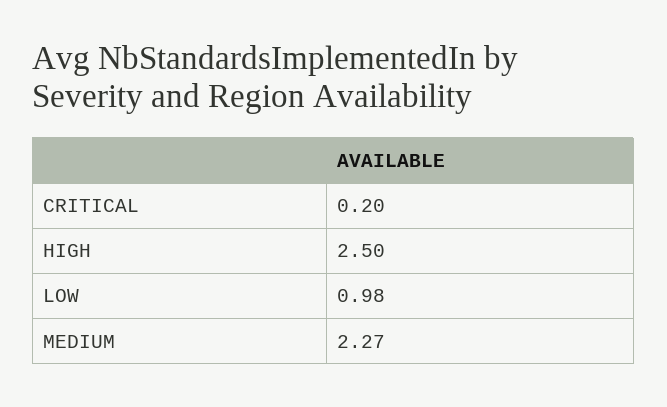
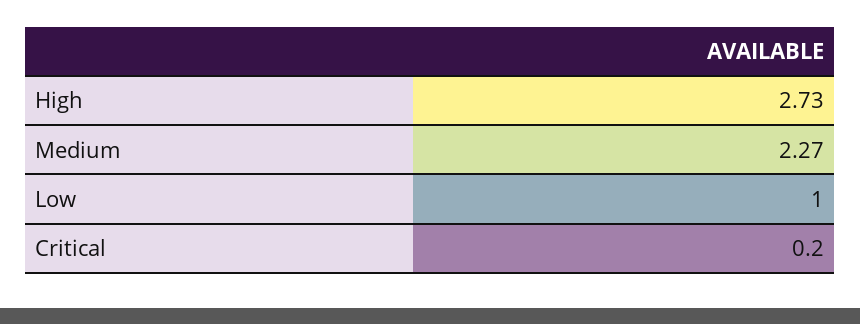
  {
    "CRITICAL": 0.2,
-   "HIGH": 2.5,
+   "HIGH": 2.73,
-   "LOW": 0.98,
+   "LOW": 1,
    "MEDIUM": 2.27
  }

